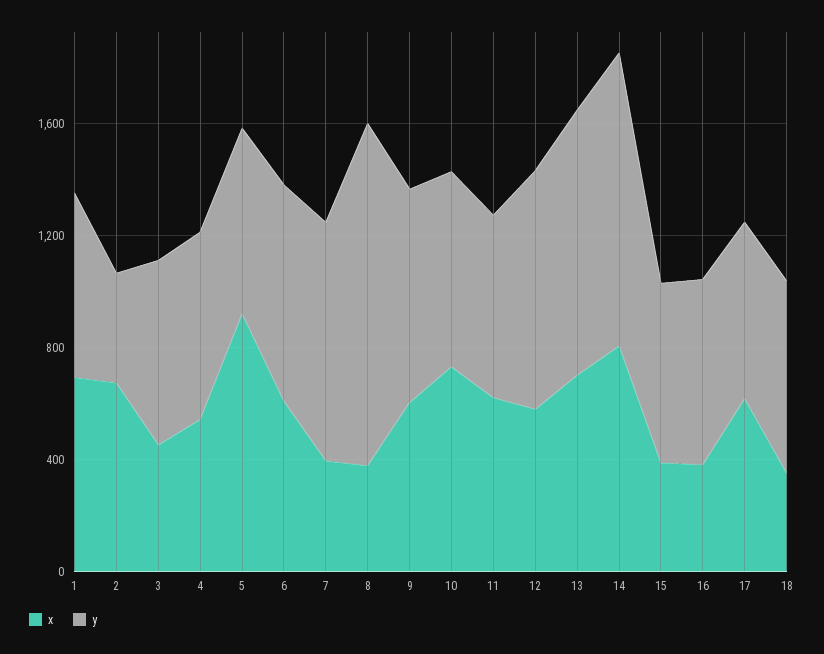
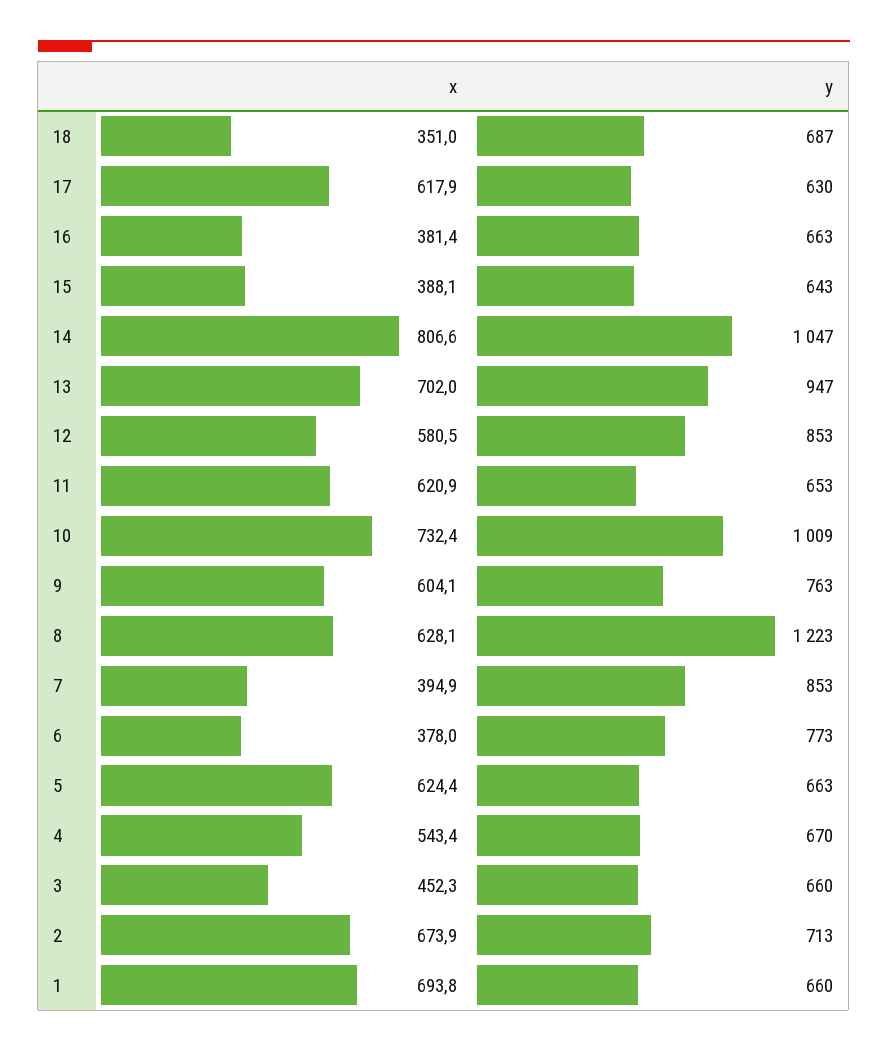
  {
    "x": {
      "1": 693.8,
      "2": 673.9,
      "3": 452.3,
      "4": 543.4,
-     "5": 900,
+     "5": 624.4,
-     "6": 600,
+     "6": 378,
      "7": 394.9,
-     "8": 400,
+     "8": 628.1,
      "9": 604.1,
      "10": 732.4,
      "11": 620.9,
      "12": 580.5,
      "13": 702,
      "14": 806.6,
      "15": 388.1,
      "16": 381.4,
      "17": 617.9,
      "18": 351
    },
    "y": {
      "1": 660,
-     "2": 400,
+     "2": 713,
      "3": 660,
      "4": 670,
      "5": 663,
      "6": 773,
      "7": 853,
      "8": 1223,
      "9": 763,
-     "10": 700,
+     "10": 1009,
      "11": 653,
      "12": 853,
      "13": 947,
      "14": 1047,
      "15": 643,
      "16": 663,
      "17": 630,
      "18": 687
    }
  }

